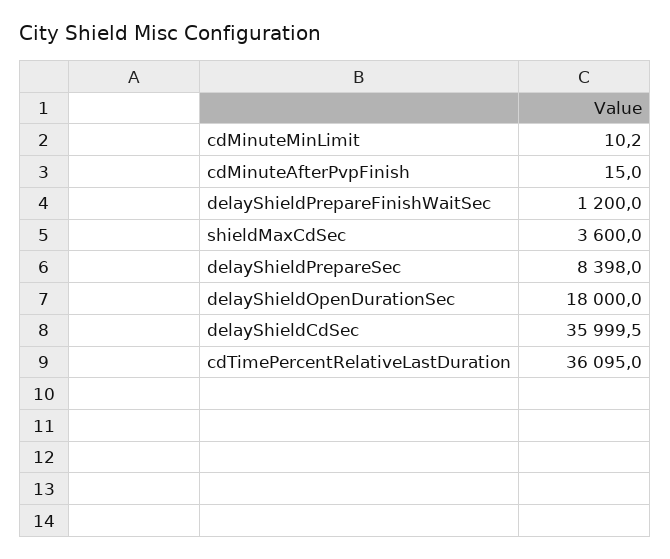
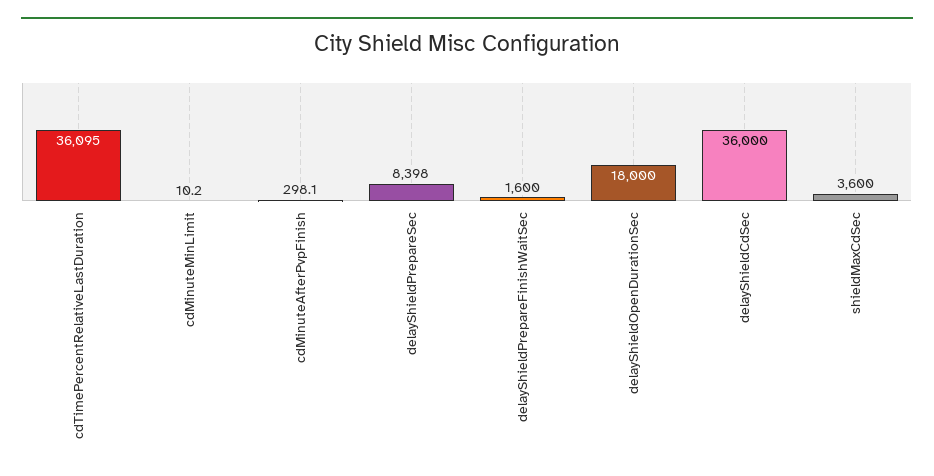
  {
    "cdMinuteMinLimit": 10.2,
-   "cdMinuteAfterPvpFinish": 15,
+   "cdMinuteAfterPvpFinish": 298.1,
-   "delayShieldPrepareFinishWaitSec": 1200,
+   "delayShieldPrepareFinishWaitSec": 1600,
    "shieldMaxCdSec": 3600,
    "delayShieldPrepareSec": 8398,
    "delayShieldOpenDurationSec": 18000,
-   "delayShieldCdSec": 35999.5,
+   "delayShieldCdSec": 36000,
    "cdTimePercentRelativeLastDuration": 36095
  }

